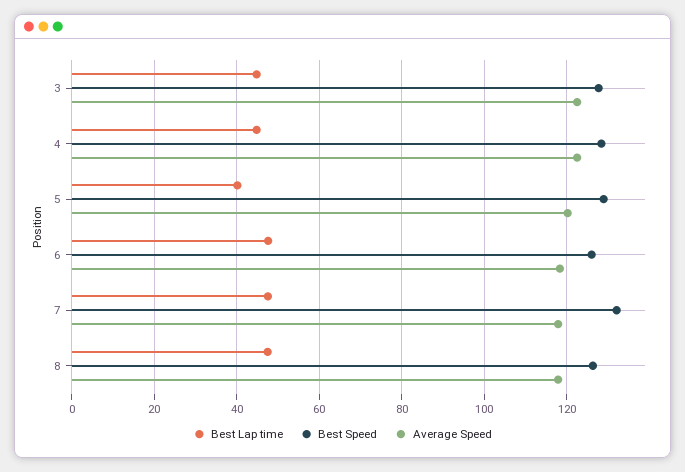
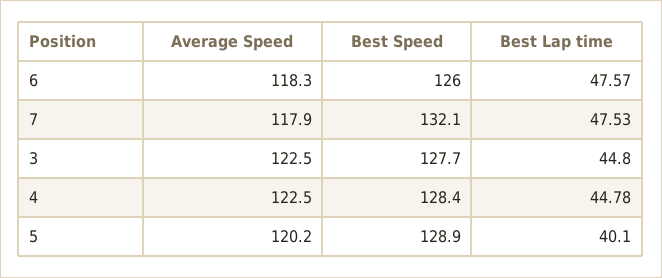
  {
    "Best Lap time": {
      "3": 44.8,
      "4": 44.78,
      "5": 40.1,
      "6": 47.57,
-     "7": 47.53,
+     "7": 47.53
-     "8": 48
    },
    "Best Speed": {
      "3": 127.7,
      "4": 128.4,
      "5": 128.9,
      "6": 126,
-     "7": 132.1,
+     "7": 132.1
-     "8": 126
    },
    "Average Speed": {
      "3": 122.5,
      "4": 122.5,
      "5": 120.2,
      "6": 118.3,
-     "7": 117.9,
+     "7": 117.9
-     "8": 118
    }
  }

